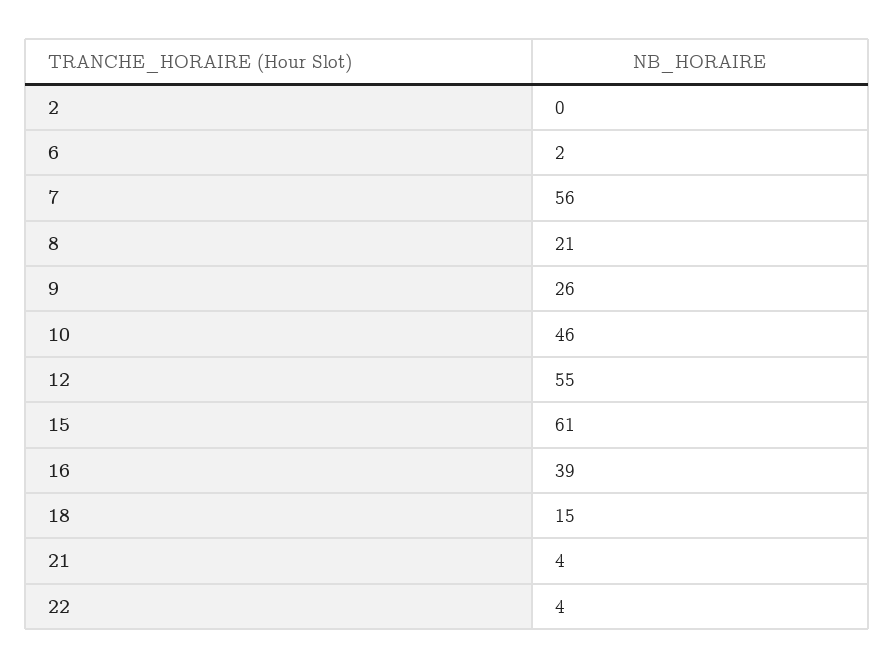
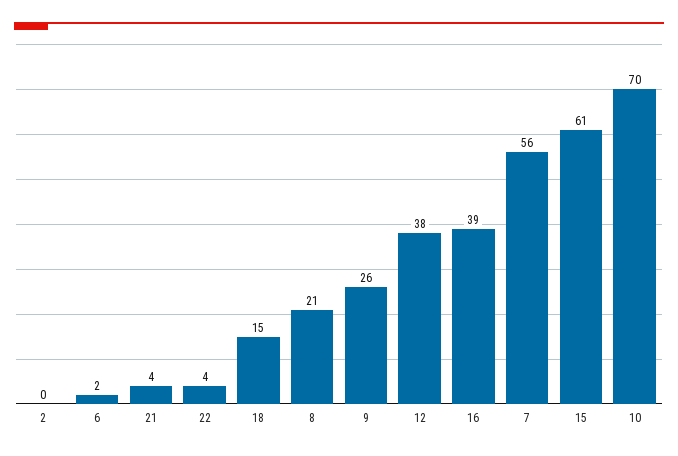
  {
    "2": 0,
    "6": 2,
    "7": 56,
    "8": 21,
    "9": 26,
-   "10": 46,
+   "10": 70,
-   "12": 55,
+   "12": 38,
    "15": 61,
    "16": 39,
    "18": 15,
    "21": 4,
    "22": 4
  }

